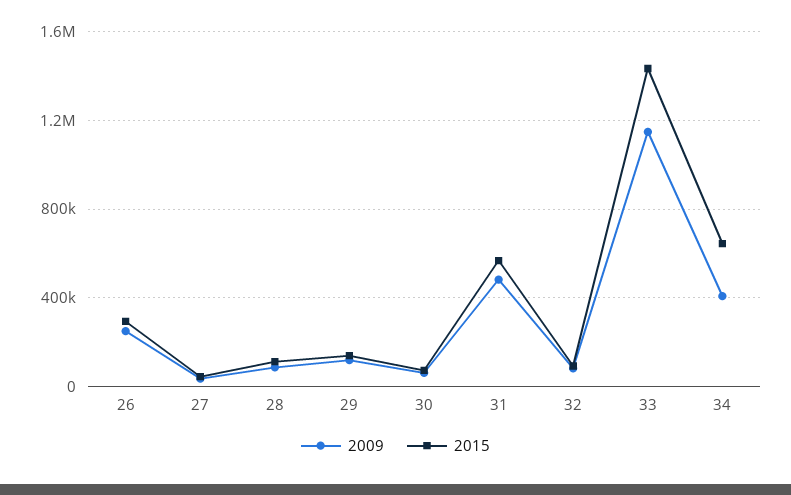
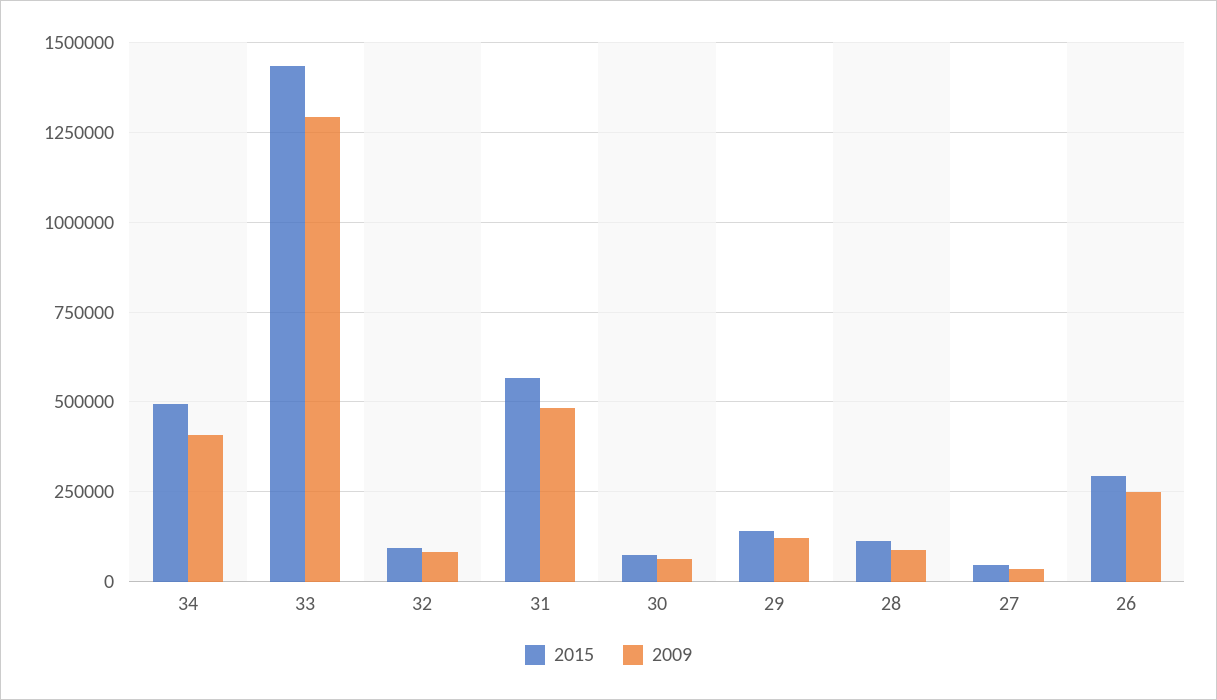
  {
    "2009": {
      "26": 250000,
      "27": 25000,
      "28": 75000,
      "29": 125000,
      "30": 50000,
      "31": 475000,
      "32": 75000,
-     "33": 1150000,
+     "33": 1300000,
      "34": 400000
    },
    "2015": {
      "26": 300000,
      "27": 50000,
      "28": 125000,
      "29": 150000,
      "30": 75000,
      "31": 575000,
      "32": 100000,
      "33": 1425000,
-     "34": 650000
+     "34": 500000
    }
  }

